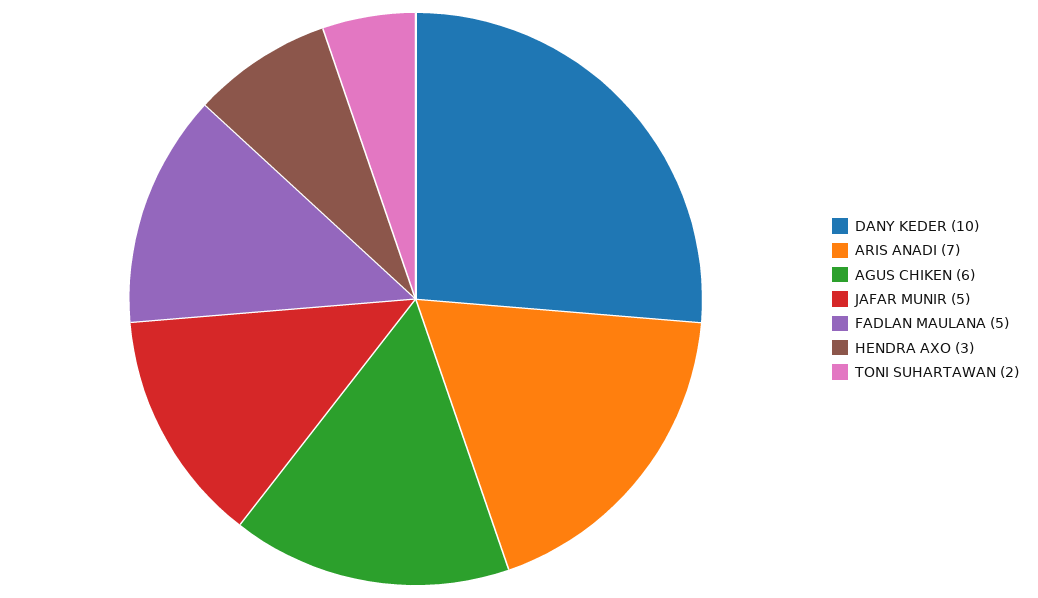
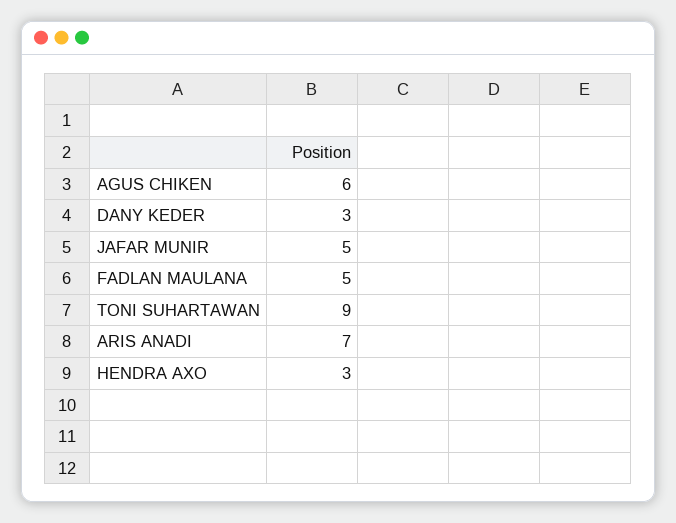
  {
-   "DANY KEDER": 10,
+   "DANY KEDER": 3,
    "ARIS ANADI": 7,
    "AGUS CHIKEN": 6,
    "JAFAR MUNIR": 5,
    "FADLAN MAULANA": 5,
    "HENDRA AXO": 3,
-   "TONI SUHARTAWAN": 2
+   "TONI SUHARTAWAN": 9
  }

